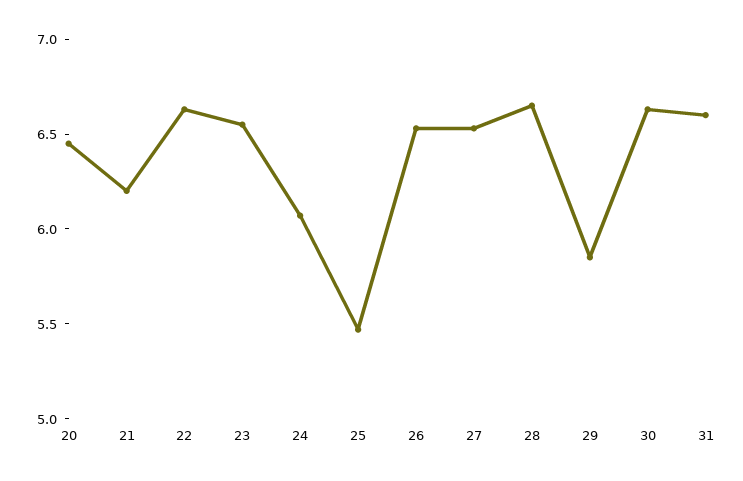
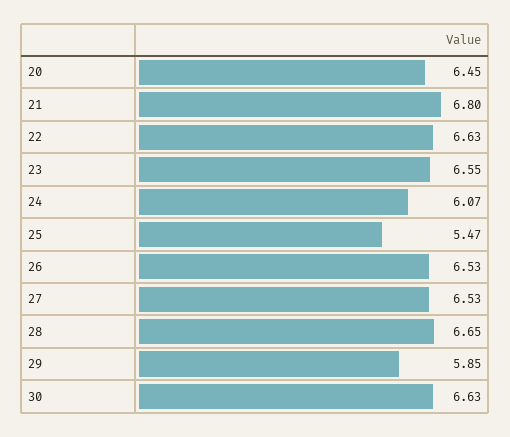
  {
    "20": 6.45,
-   "21": 6.2,
+   "21": 6.8,
    "22": 6.63,
    "23": 6.55,
    "24": 6.07,
    "25": 5.47,
    "26": 6.53,
    "27": 6.53,
    "28": 6.65,
    "29": 5.85,
-   "30": 6.63,
+   "30": 6.63
-   "31": 6.6
  }

